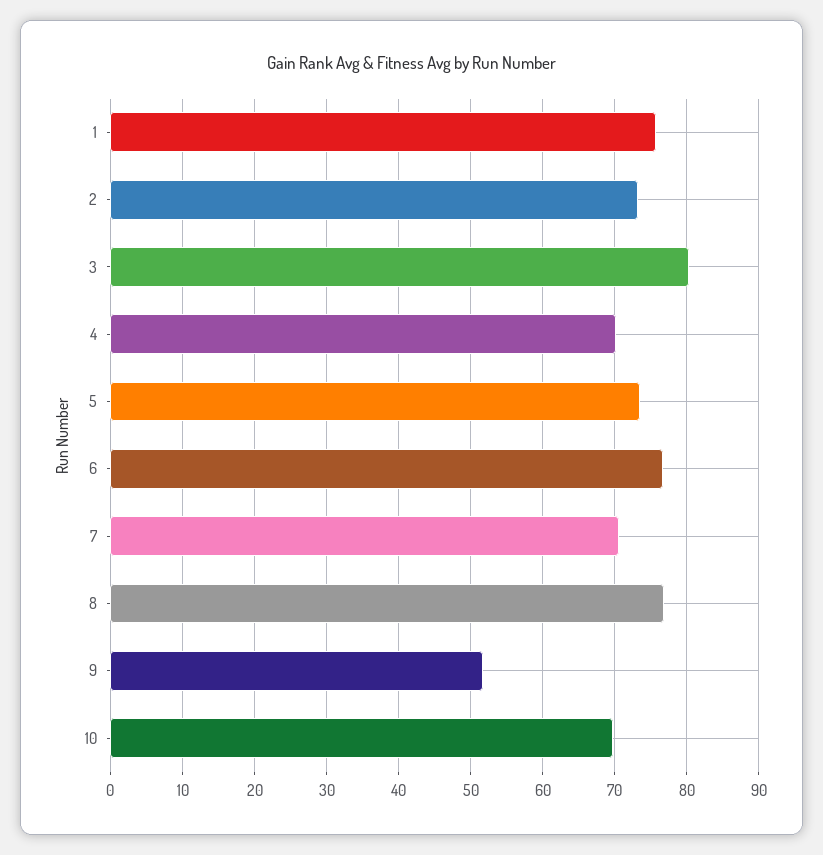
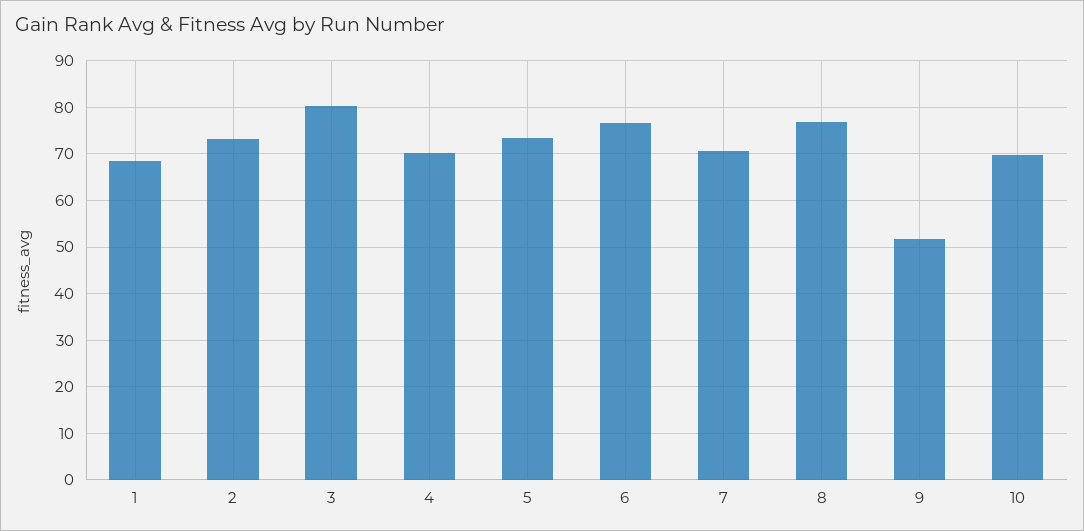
  {
-   "1": 76,
+   "1": 68,
    "2": 73,
    "3": 80,
    "4": 70,
    "5": 73,
    "6": 77,
    "7": 71,
    "8": 77,
    "9": 52,
    "10": 70
  }

